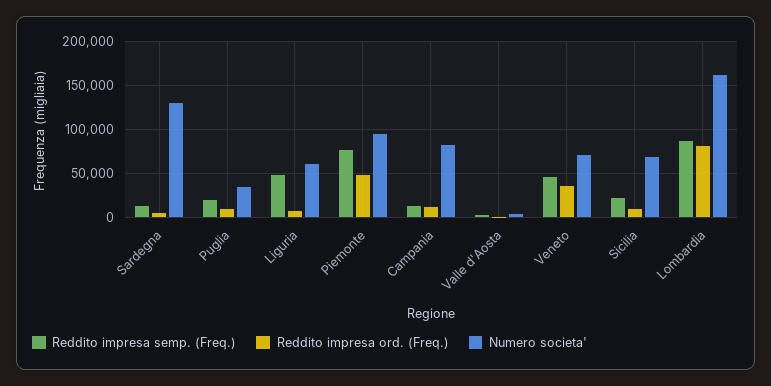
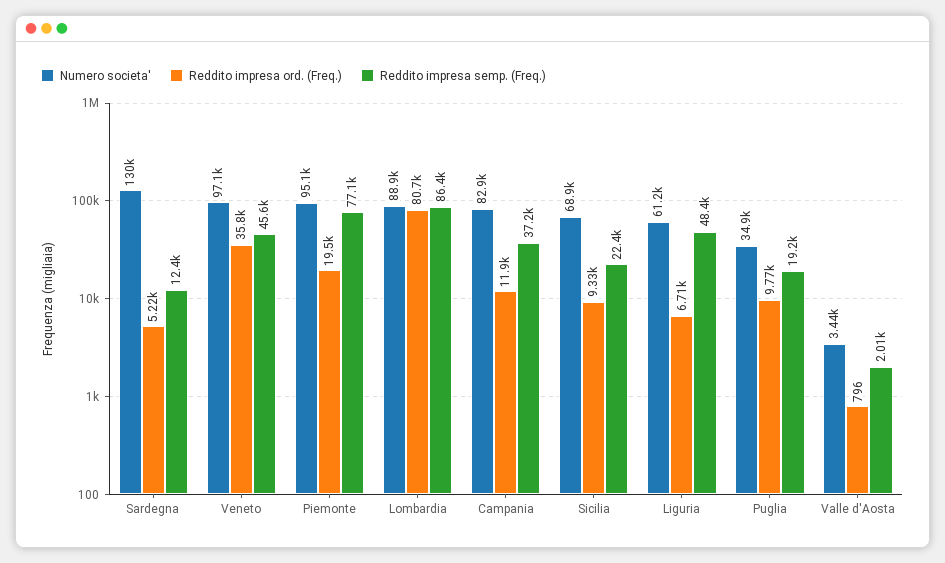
  {
    "Reddito impresa semp. (Freq.)": {
      "Sardegna": 12400,
      "Puglia": 19200,
      "Liguria": 48400,
      "Piemonte": 77100,
-     "Campania": 10000,
+     "Campania": 37200,
      "Valle d'Aosta": 2010,
      "Veneto": 45600,
      "Sicilia": 22400,
      "Lombardia": 86400
    },
    "Reddito impresa ord. (Freq.)": {
      "Sardegna": 5220,
      "Puglia": 9770,
      "Liguria": 6710,
-     "Piemonte": 50000,
+     "Piemonte": 19500,
      "Campania": 11900,
      "Valle d'Aosta": 796,
      "Veneto": 35800,
      "Sicilia": 9330,
      "Lombardia": 80700
    },
    "Numero societa'": {
      "Sardegna": 130000,
      "Puglia": 34900,
      "Liguria": 61200,
      "Piemonte": 95100,
      "Campania": 82900,
      "Valle d'Aosta": 3440,
-     "Veneto": 70000,
+     "Veneto": 97100,
      "Sicilia": 68900,
-     "Lombardia": 160000
+     "Lombardia": 88900
    }
  }

